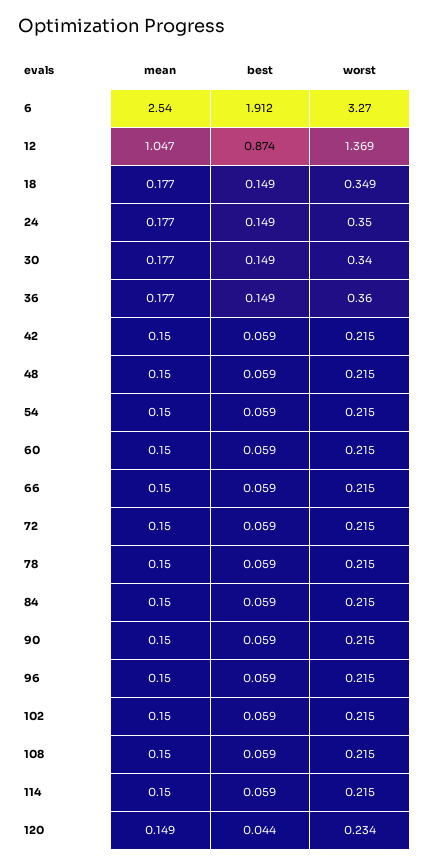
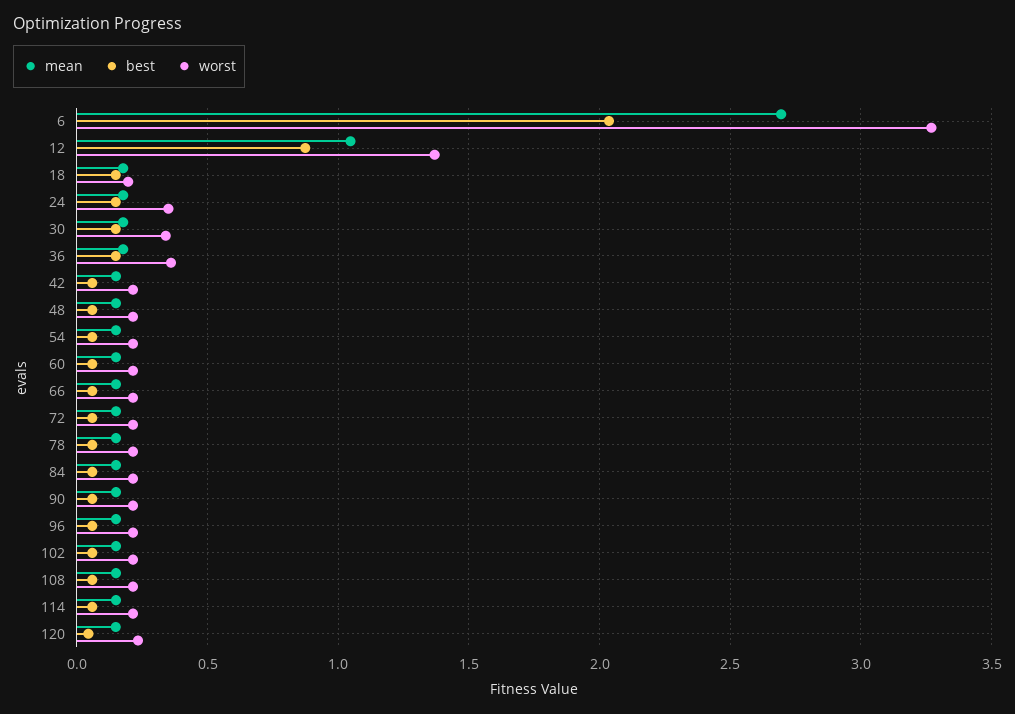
  {
    "mean": {
-     "6": 2.54,
+     "6": 2.7,
      "12": 1.047,
      "18": 0.177,
      "24": 0.177,
      "30": 0.177,
      "36": 0.177,
      "42": 0.15,
      "48": 0.15,
      "54": 0.15,
      "60": 0.15,
      "66": 0.15,
      "72": 0.15,
      "78": 0.15,
      "84": 0.15,
      "90": 0.15,
      "96": 0.15,
      "102": 0.15,
      "108": 0.15,
      "114": 0.15,
      "120": 0.149
    },
    "best": {
-     "6": 1.912,
+     "6": 2.05,
      "12": 0.874,
      "18": 0.149,
      "24": 0.149,
      "30": 0.149,
      "36": 0.149,
      "42": 0.059,
      "48": 0.059,
      "54": 0.059,
      "60": 0.059,
      "66": 0.059,
      "72": 0.059,
      "78": 0.059,
      "84": 0.059,
      "90": 0.059,
      "96": 0.059,
      "102": 0.059,
      "108": 0.059,
      "114": 0.059,
      "120": 0.044
    },
    "worst": {
      "6": 3.27,
      "12": 1.369,
-     "18": 0.349,
+     "18": 0.2,
      "24": 0.35,
      "30": 0.34,
      "36": 0.36,
      "42": 0.215,
      "48": 0.215,
      "54": 0.215,
      "60": 0.215,
      "66": 0.215,
      "72": 0.215,
      "78": 0.215,
      "84": 0.215,
      "90": 0.215,
      "96": 0.215,
      "102": 0.215,
      "108": 0.215,
      "114": 0.215,
      "120": 0.234
    }
  }

